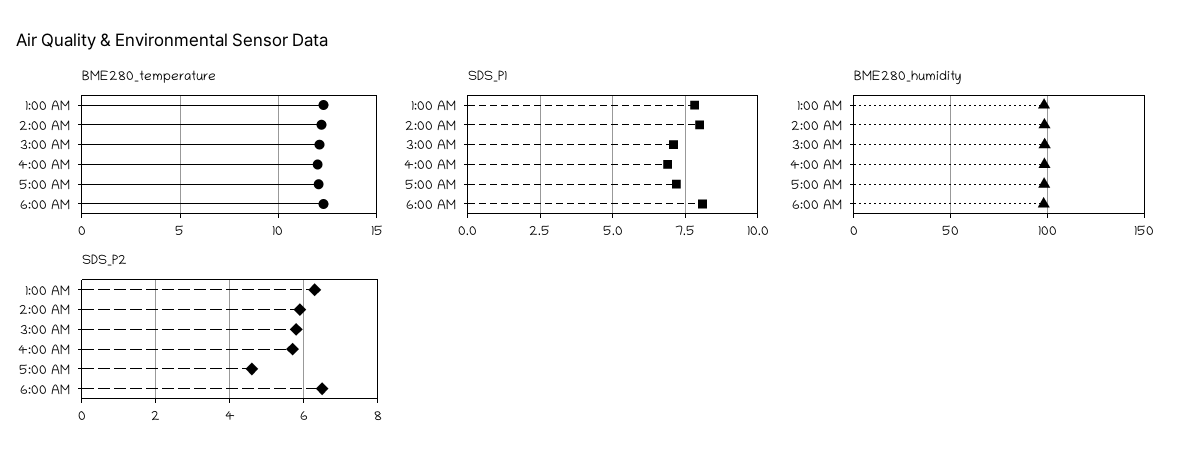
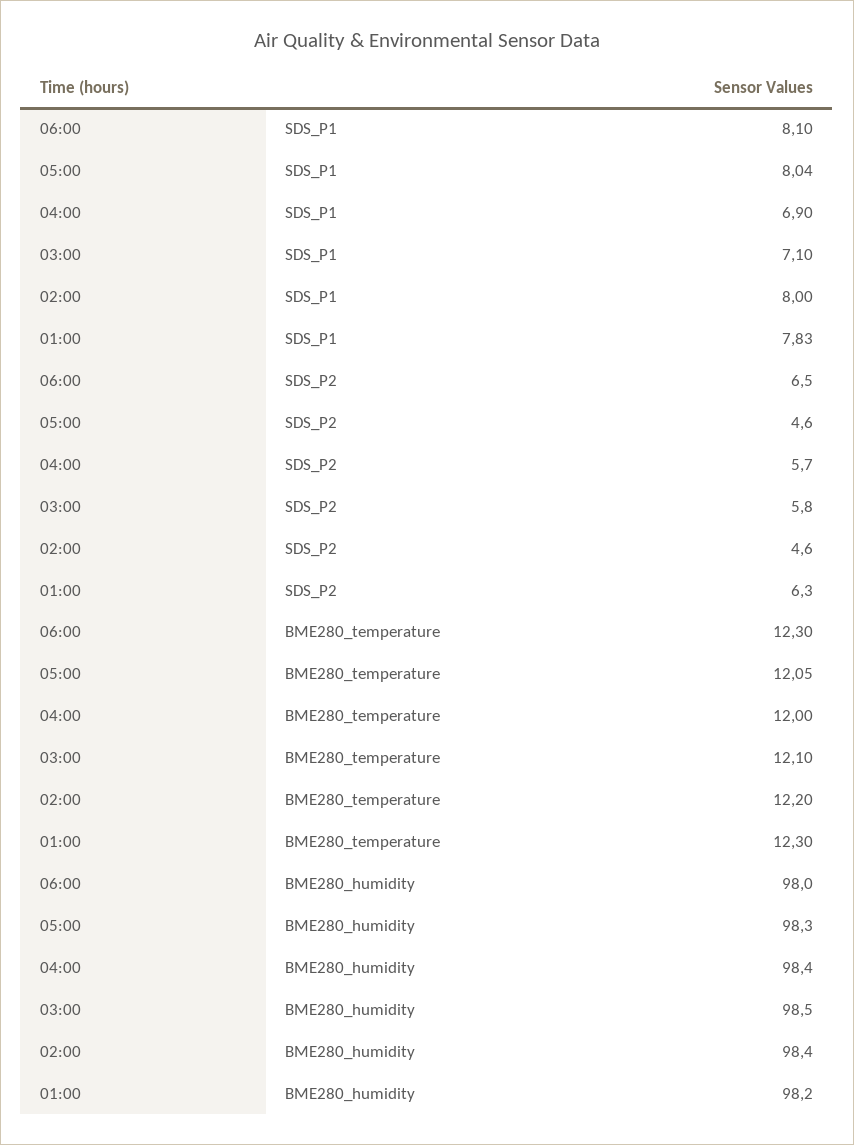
  {
    "BME280_temperature": {
      "1:00 AM": 12.3,
      "2:00 AM": 12.2,
      "3:00 AM": 12.1,
      "4:00 AM": 12,
      "5:00 AM": 12.05,
      "6:00 AM": 12.3
    },
    "SDS_P1": {
      "1:00 AM": 7.83,
      "2:00 AM": 8,
      "3:00 AM": 7.1,
      "4:00 AM": 6.9,
-     "5:00 AM": 7.25,
+     "5:00 AM": 8.04,
      "6:00 AM": 8.1
    },
    "BME280_humidity": {
      "1:00 AM": 98.2,
      "2:00 AM": 98.4,
      "3:00 AM": 98.5,
      "4:00 AM": 98.4,
      "5:00 AM": 98.3,
      "6:00 AM": 98
    },
    "SDS_P2": {
      "1:00 AM": 6.3,
-     "2:00 AM": 6,
+     "2:00 AM": 4.6,
      "3:00 AM": 5.8,
      "4:00 AM": 5.7,
      "5:00 AM": 4.6,
      "6:00 AM": 6.5
    }
  }

